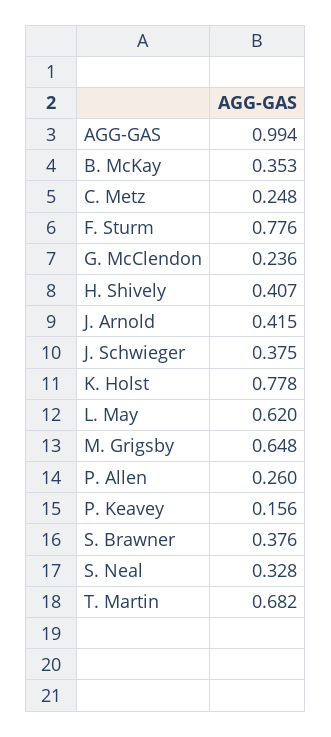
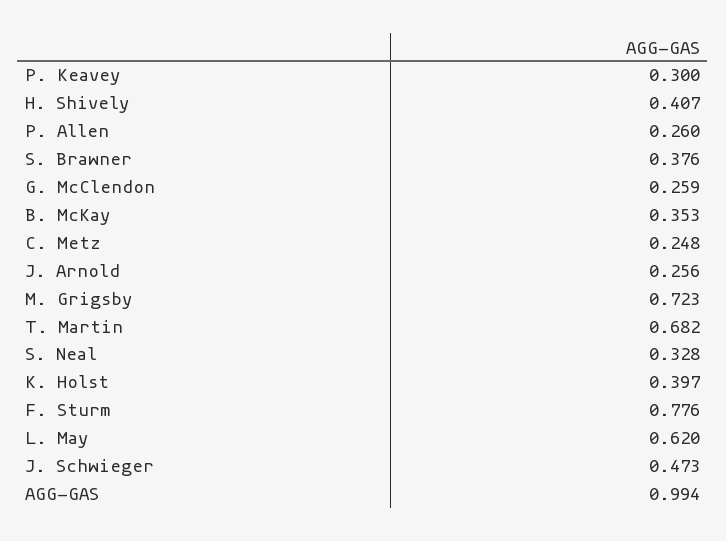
  {
    "AGG-GAS": 0.994,
    "B. McKay": 0.353,
    "C. Metz": 0.248,
    "F. Sturm": 0.776,
-   "G. McClendon": 0.236,
+   "G. McClendon": 0.259,
    "H. Shively": 0.407,
-   "J. Arnold": 0.415,
+   "J. Arnold": 0.256,
-   "J. Schwieger": 0.375,
+   "J. Schwieger": 0.473,
-   "K. Holst": 0.778,
+   "K. Holst": 0.397,
    "L. May": 0.62,
-   "M. Grigsby": 0.648,
+   "M. Grigsby": 0.723,
    "P. Allen": 0.26,
-   "P. Keavey": 0.156,
+   "P. Keavey": 0.3,
    "S. Brawner": 0.376,
    "S. Neal": 0.328,
    "T. Martin": 0.682
  }

